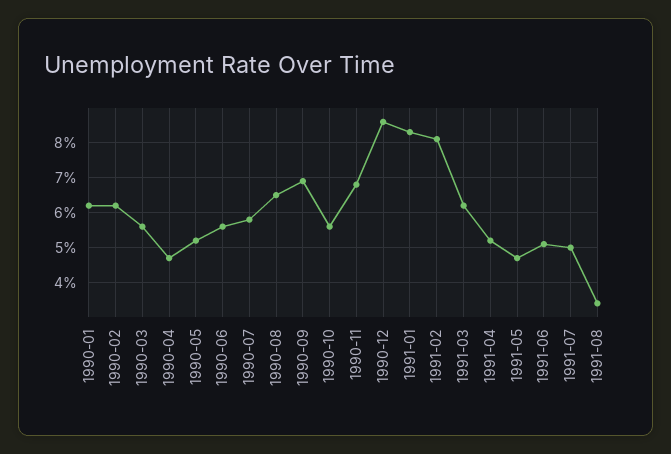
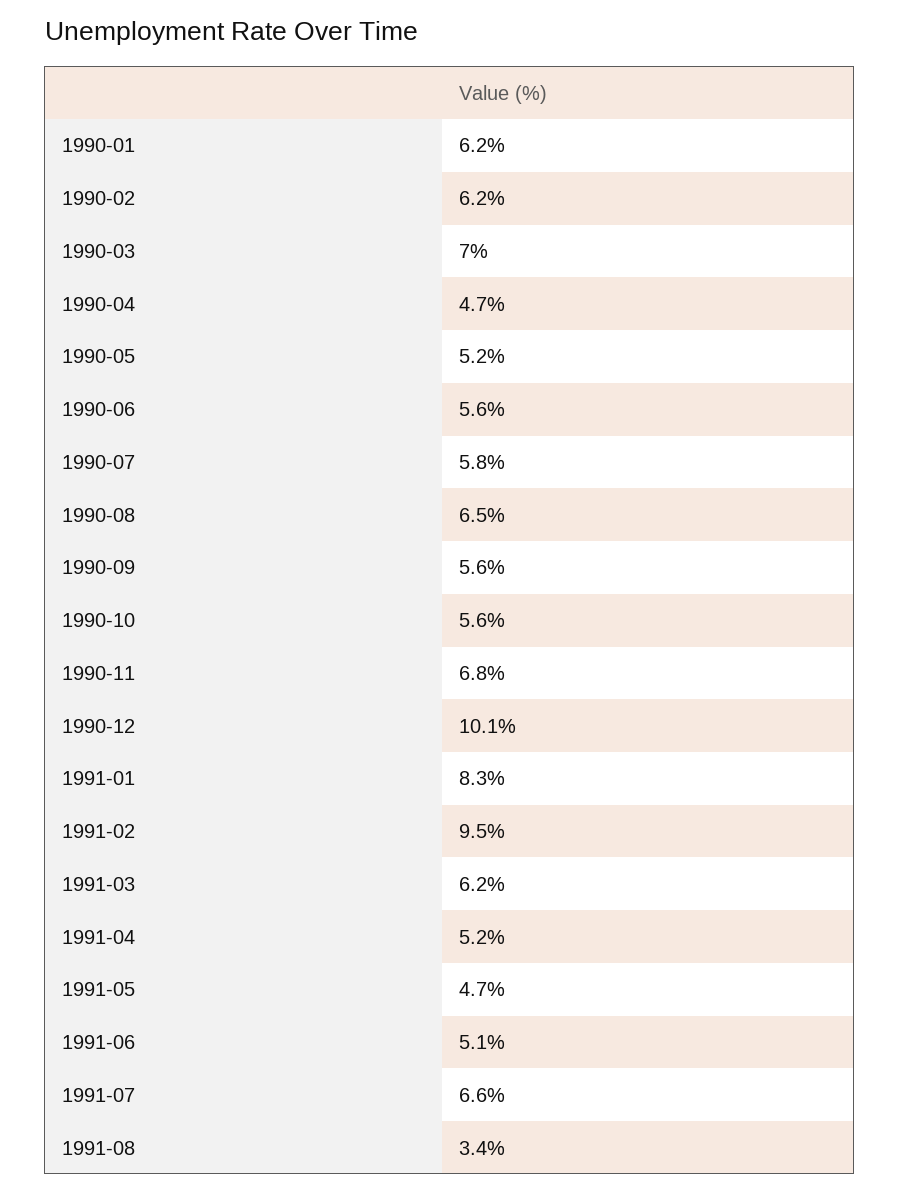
  {
    "1990-01": 6.2,
    "1990-02": 6.2,
-   "1990-03": 5.5,
+   "1990-03": 7,
    "1990-04": 4.7,
    "1990-05": 5.2,
    "1990-06": 5.6,
    "1990-07": 5.8,
    "1990-08": 6.5,
-   "1990-09": 7,
+   "1990-09": 5.6,
    "1990-10": 5.6,
    "1990-11": 6.8,
-   "1990-12": 8.5,
+   "1990-12": 10.1,
    "1991-01": 8.3,
-   "1991-02": 8,
+   "1991-02": 9.5,
    "1991-03": 6.2,
    "1991-04": 5.2,
    "1991-05": 4.7,
    "1991-06": 5.1,
-   "1991-07": 5,
+   "1991-07": 6.6,
    "1991-08": 3.4
  }

